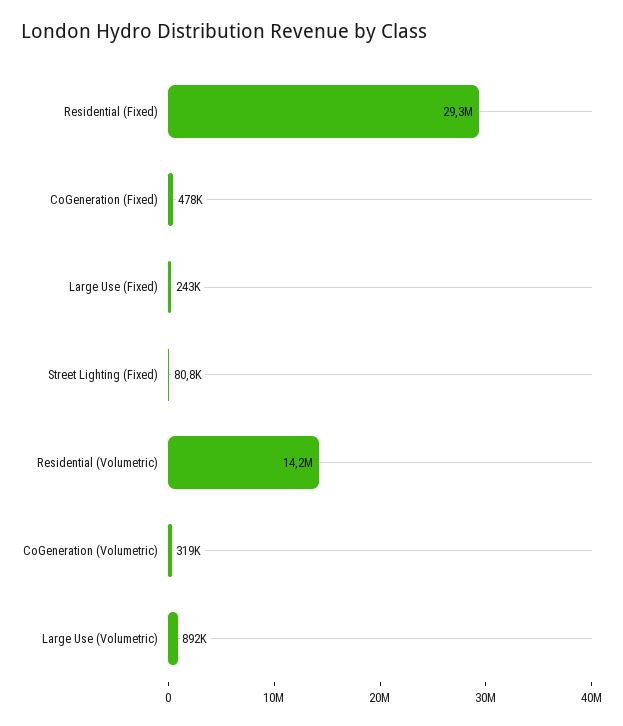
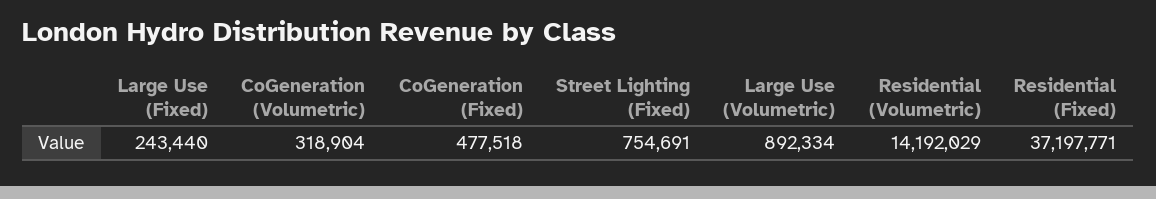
  {
-   "Residential (Fixed)": 29300000,
+   "Residential (Fixed)": 37197771,
    "CoGeneration (Fixed)": 477518,
    "Large Use (Fixed)": 243440,
-   "Street Lighting (Fixed)": 80800,
+   "Street Lighting (Fixed)": 754691,
    "Residential (Volumetric)": 14192029,
    "CoGeneration (Volumetric)": 318904,
    "Large Use (Volumetric)": 892334
  }

